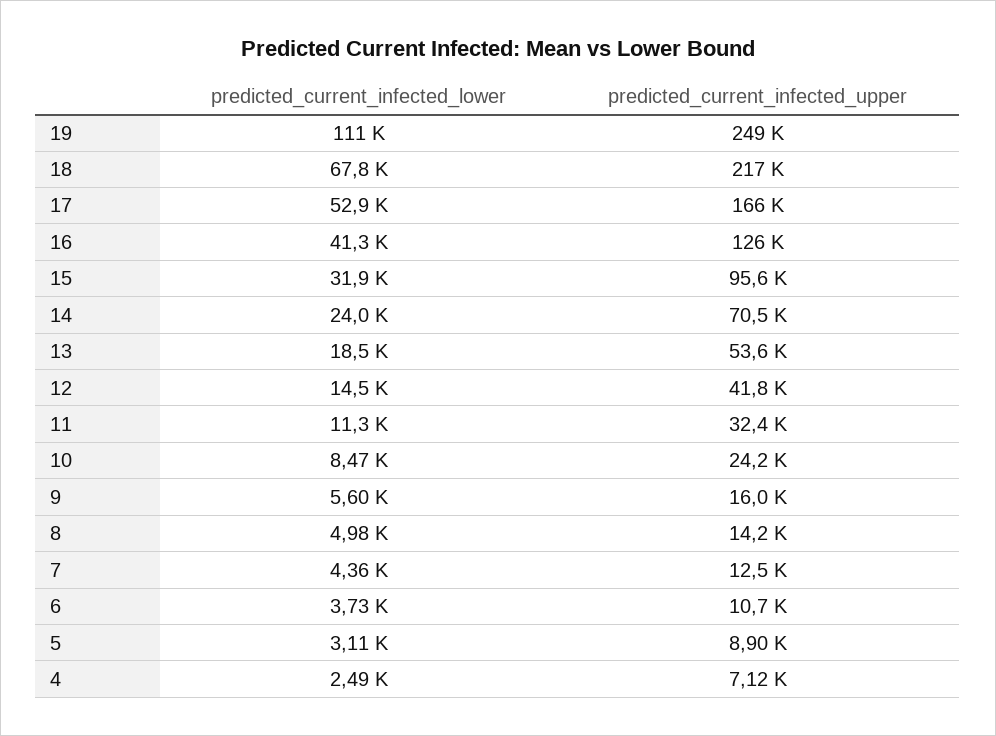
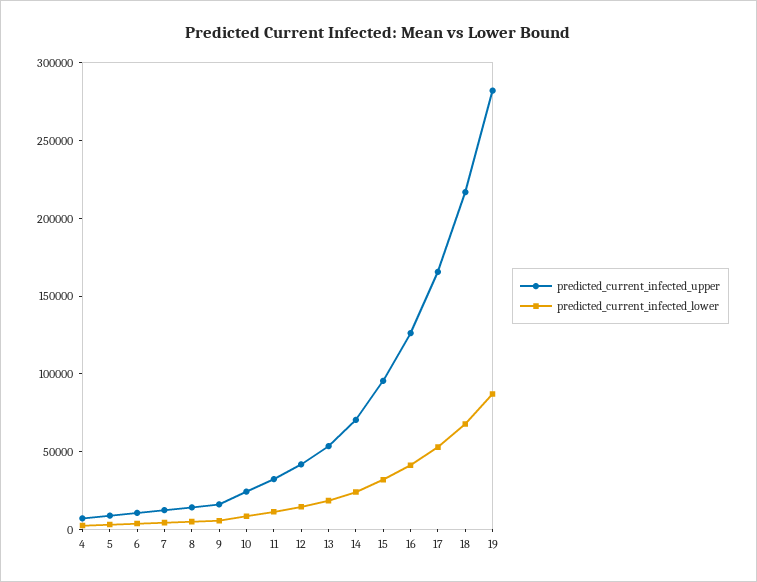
  {
    "predicted_current_infected_lower": {
-     "19": 111000,
+     "19": 90000,
      "18": 67800,
      "17": 52900,
      "16": 41300,
      "15": 31900,
      "14": 24000,
      "13": 18500,
      "12": 14500,
      "11": 11300,
      "10": 8470,
      "9": 5600,
      "8": 4980,
      "7": 4360,
      "6": 3730,
      "5": 3110,
      "4": 2490
    },
    "predicted_current_infected_upper": {
-     "19": 249000,
+     "19": 280000,
      "18": 217000,
      "17": 166000,
      "16": 126000,
      "15": 95600,
      "14": 70500,
      "13": 53600,
      "12": 41800,
      "11": 32400,
      "10": 24200,
      "9": 16000,
      "8": 14200,
      "7": 12500,
      "6": 10700,
      "5": 8900,
      "4": 7120
    }
  }

